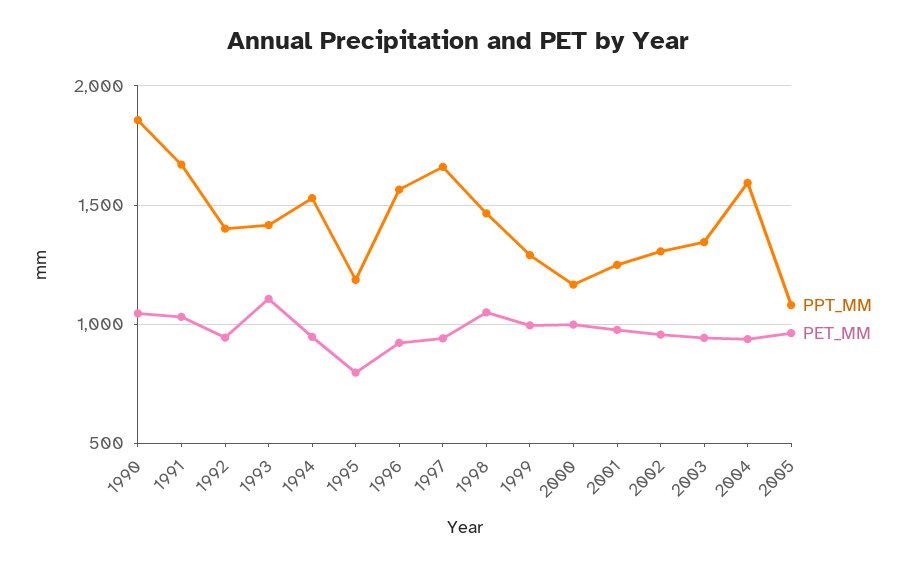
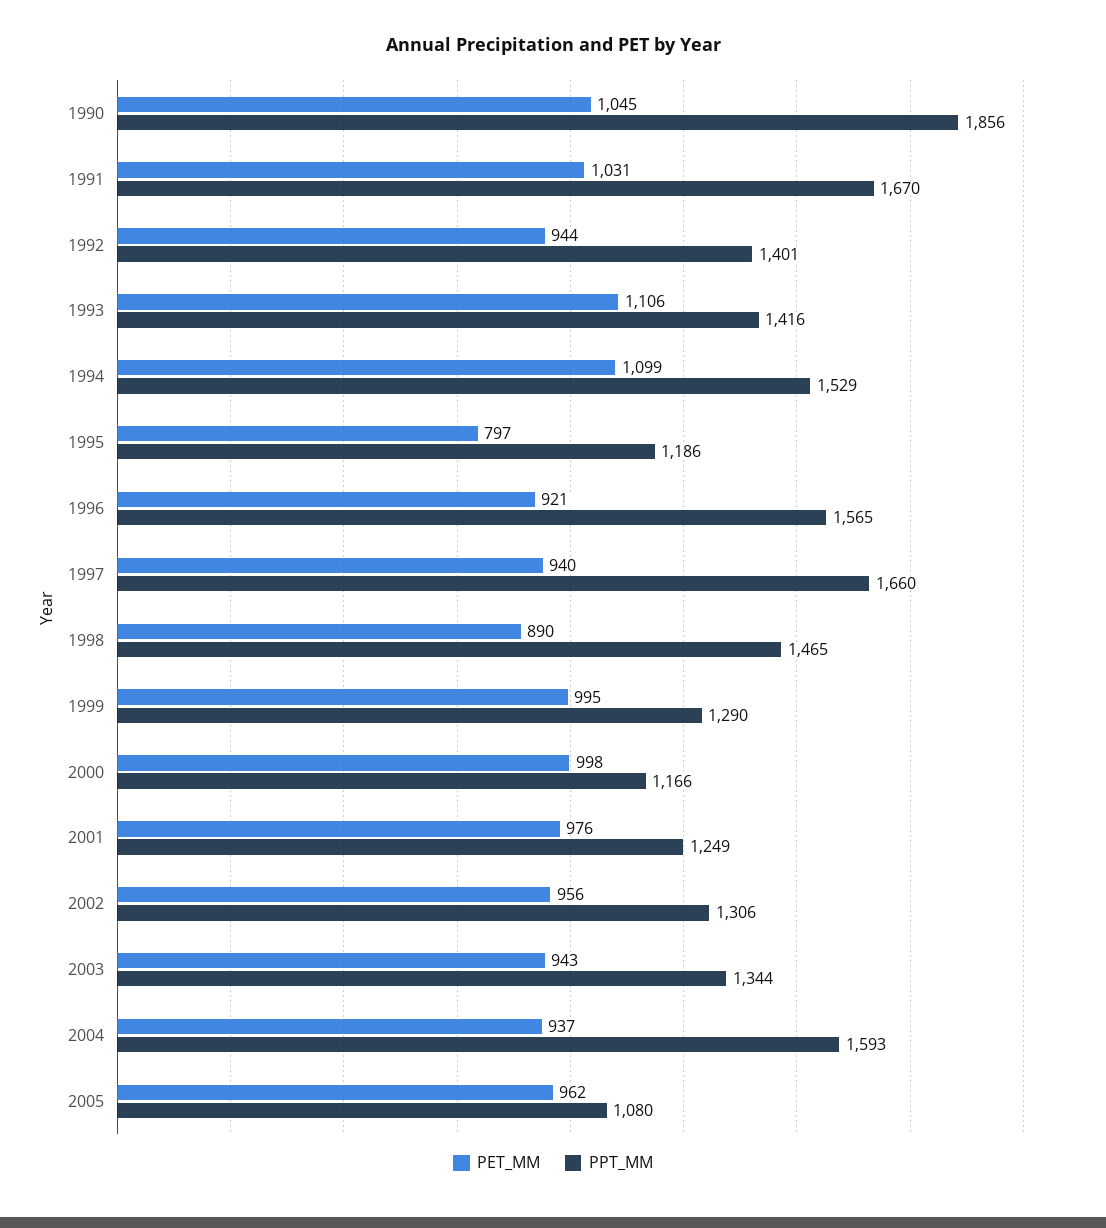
  {
    "PPT_MM": {
      "1990": 1856,
      "1991": 1670,
      "1992": 1401,
      "1993": 1416,
      "1994": 1529,
      "1995": 1186,
      "1996": 1565,
      "1997": 1660,
      "1998": 1465,
      "1999": 1290,
      "2000": 1166,
      "2001": 1249,
      "2002": 1306,
      "2003": 1344,
      "2004": 1593,
      "2005": 1080
    },
    "PET_MM": {
      "1990": 1045,
      "1991": 1031,
      "1992": 944,
      "1993": 1106,
-     "1994": 950,
+     "1994": 1099,
      "1995": 797,
      "1996": 921,
      "1997": 940,
-     "1998": 1050,
+     "1998": 890,
      "1999": 995,
      "2000": 998,
      "2001": 976,
      "2002": 956,
      "2003": 943,
      "2004": 937,
      "2005": 962
    }
  }

